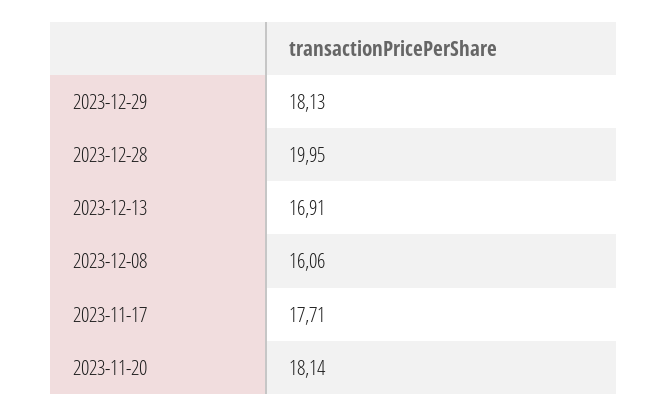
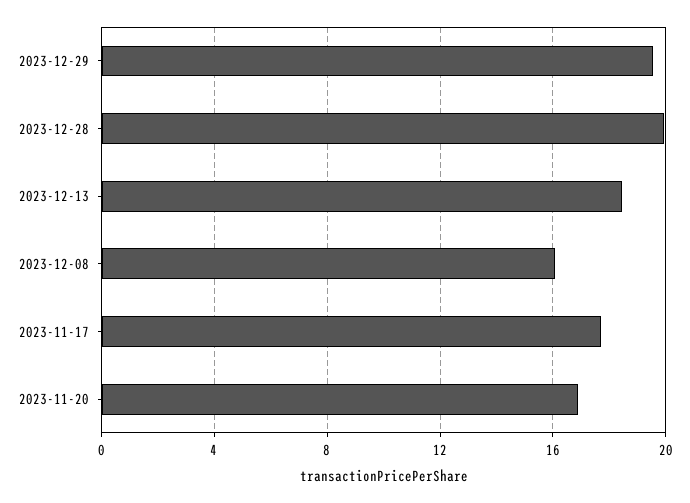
  {
-   "2023-12-29": 18.13,
+   "2023-12-29": 19.5,
    "2023-12-28": 19.95,
-   "2023-12-13": 16.91,
+   "2023-12-13": 18.5,
    "2023-12-08": 16.06,
    "2023-11-17": 17.71,
-   "2023-11-20": 18.14
+   "2023-11-20": 17
  }

